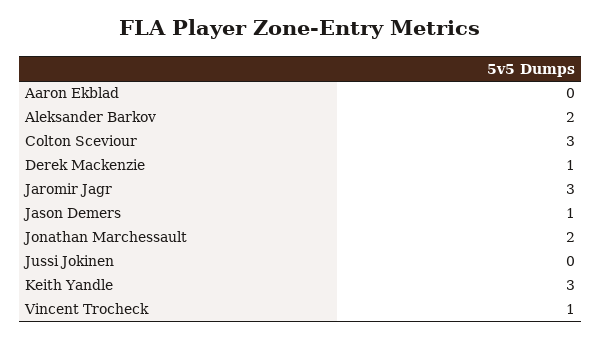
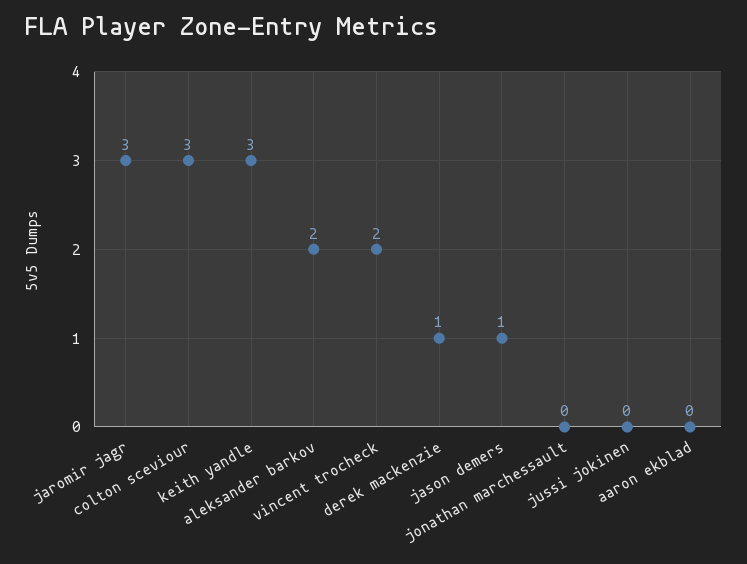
  {
    "Aaron Ekblad": 0,
    "Aleksander Barkov": 2,
    "Colton Sceviour": 3,
    "Derek Mackenzie": 1,
    "Jaromir Jagr": 3,
    "Jason Demers": 1,
-   "Jonathan Marchessault": 2,
+   "Jonathan Marchessault": 0,
    "Jussi Jokinen": 0,
    "Keith Yandle": 3,
-   "Vincent Trocheck": 1
+   "Vincent Trocheck": 2
  }

